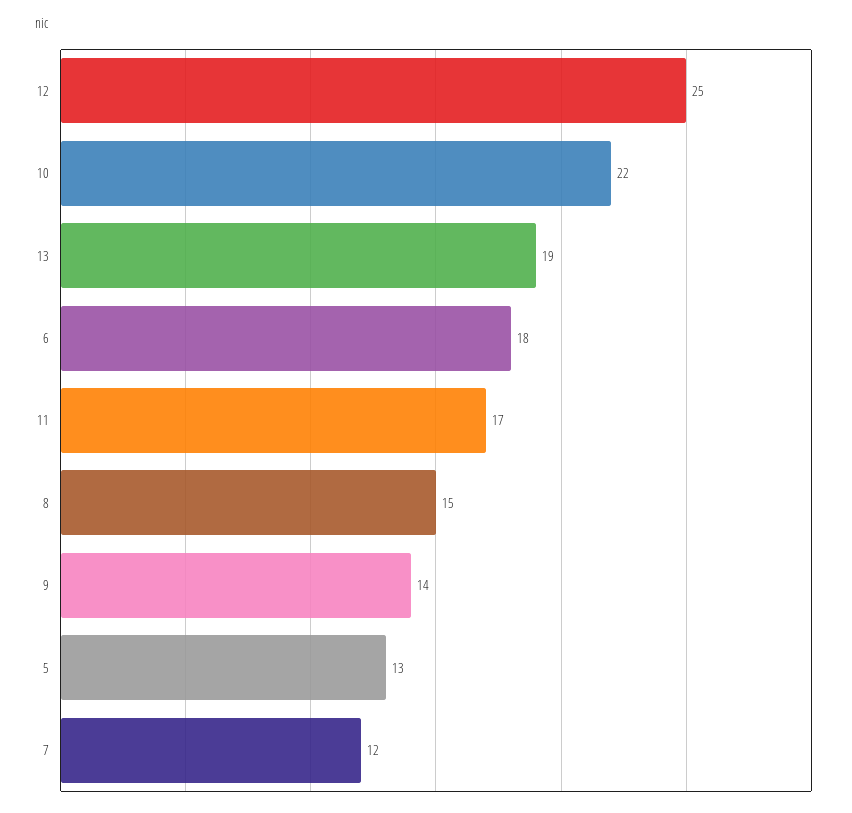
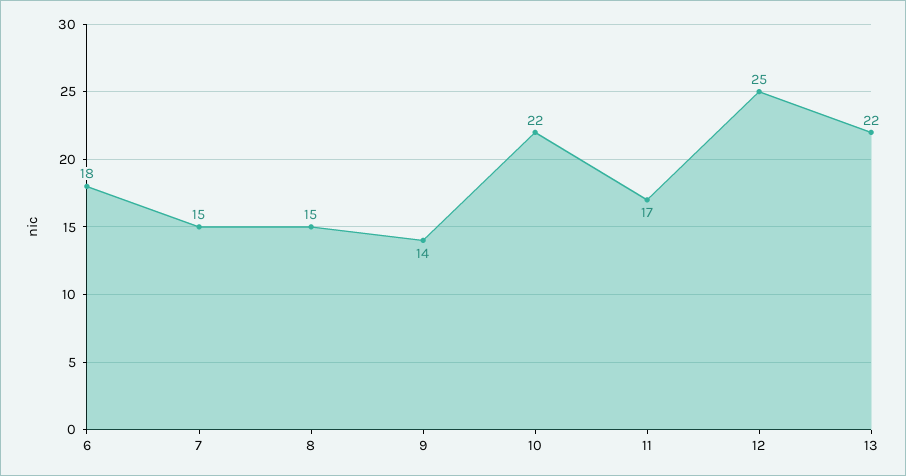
  {
    "12": 25,
    "10": 22,
-   "13": 19,
+   "13": 22,
    "6": 18,
    "11": 17,
    "8": 15,
    "9": 14,
-   "5": 13,
-   "7": 12
+   "7": 15
  }

